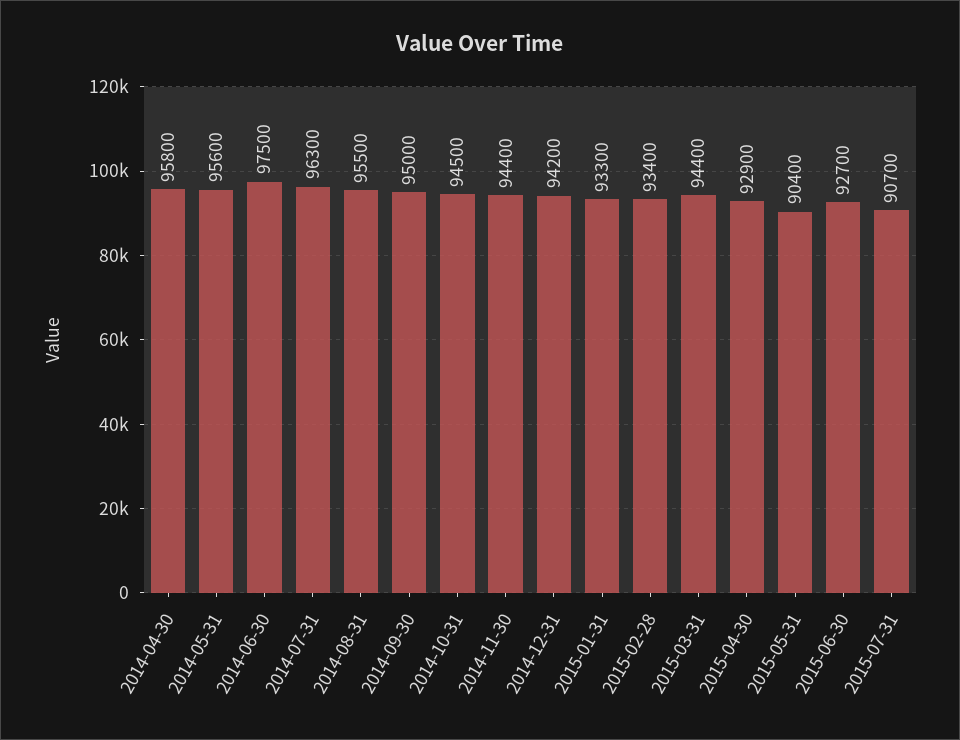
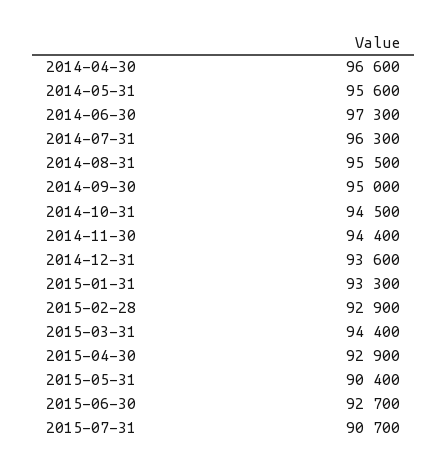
  {
-   "2014-04-30": 95800,
+   "2014-04-30": 96600,
    "2014-05-31": 95600,
-   "2014-06-30": 97500,
+   "2014-06-30": 97300,
    "2014-07-31": 96300,
    "2014-08-31": 95500,
    "2014-09-30": 95000,
    "2014-10-31": 94500,
    "2014-11-30": 94400,
-   "2014-12-31": 94200,
+   "2014-12-31": 93600,
    "2015-01-31": 93300,
-   "2015-02-28": 93400,
+   "2015-02-28": 92900,
    "2015-03-31": 94400,
    "2015-04-30": 92900,
    "2015-05-31": 90400,
    "2015-06-30": 92700,
    "2015-07-31": 90700
  }

